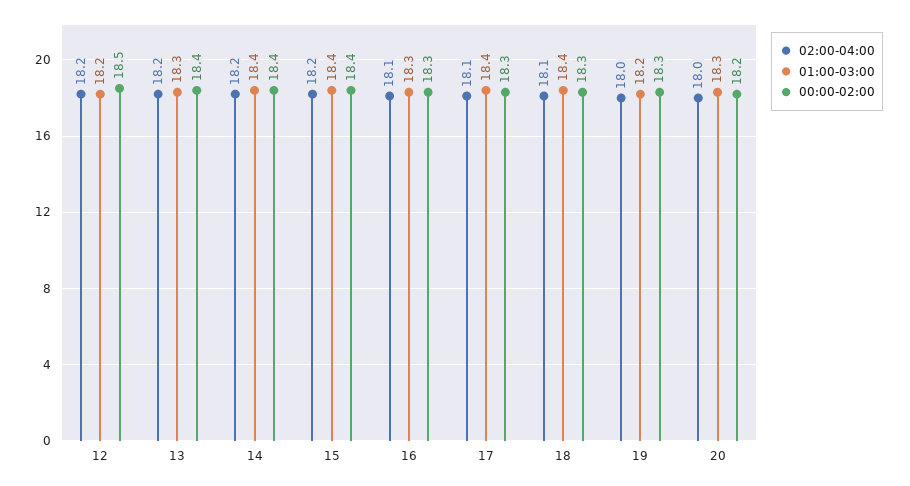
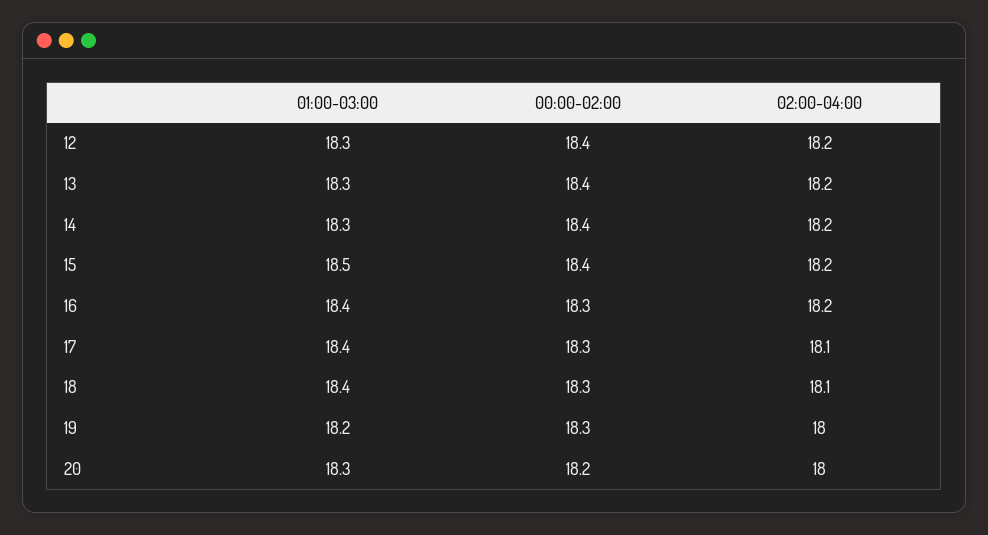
  {
    "02:00-04:00": {
      "12": 18.2,
      "13": 18.2,
      "14": 18.2,
      "15": 18.2,
-     "16": 18.1,
+     "16": 18.2,
      "17": 18.1,
      "18": 18.1,
      "19": 18,
      "20": 18
    },
    "01:00-03:00": {
-     "12": 18.2,
+     "12": 18.3,
      "13": 18.3,
-     "14": 18.4,
+     "14": 18.3,
-     "15": 18.4,
+     "15": 18.5,
-     "16": 18.3,
+     "16": 18.4,
      "17": 18.4,
      "18": 18.4,
      "19": 18.2,
      "20": 18.3
    },
    "00:00-02:00": {
-     "12": 18.5,
+     "12": 18.4,
      "13": 18.4,
      "14": 18.4,
      "15": 18.4,
      "16": 18.3,
      "17": 18.3,
      "18": 18.3,
      "19": 18.3,
      "20": 18.2
    }
  }

